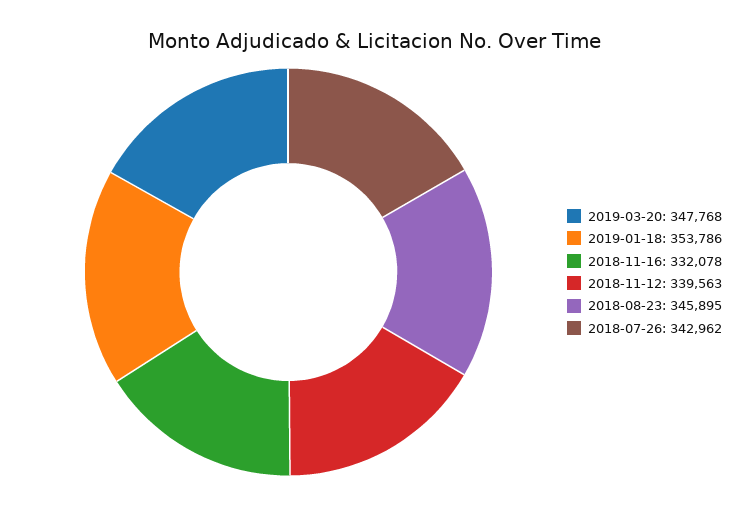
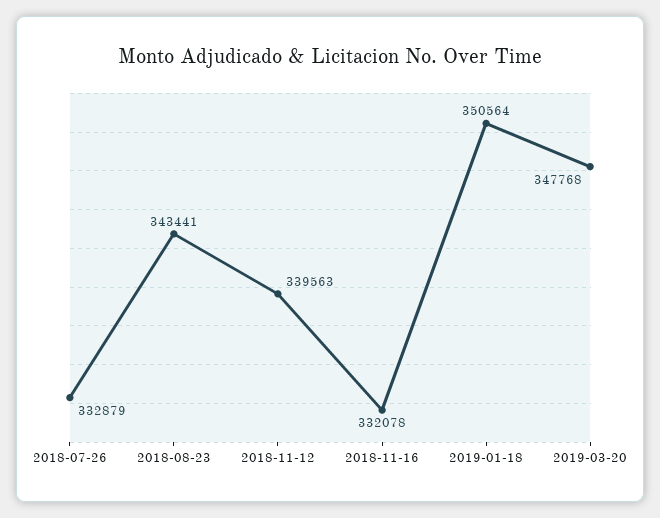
  {
    "2019-03-20": 347768,
-   "2019-01-18": 353786,
+   "2019-01-18": 350564,
    "2018-11-16": 332078,
    "2018-11-12": 339563,
-   "2018-08-23": 345895,
+   "2018-08-23": 343441,
-   "2018-07-26": 342962
+   "2018-07-26": 332879
  }

